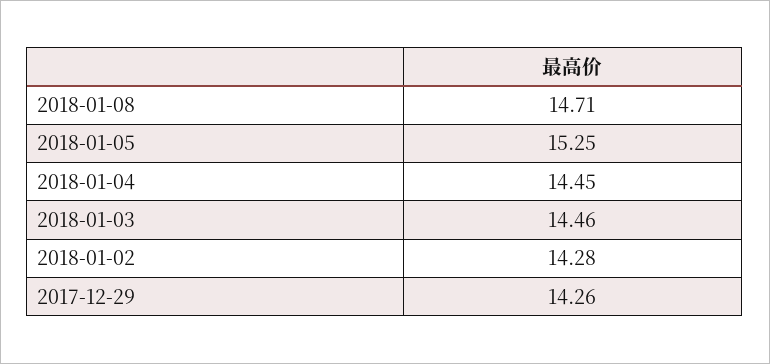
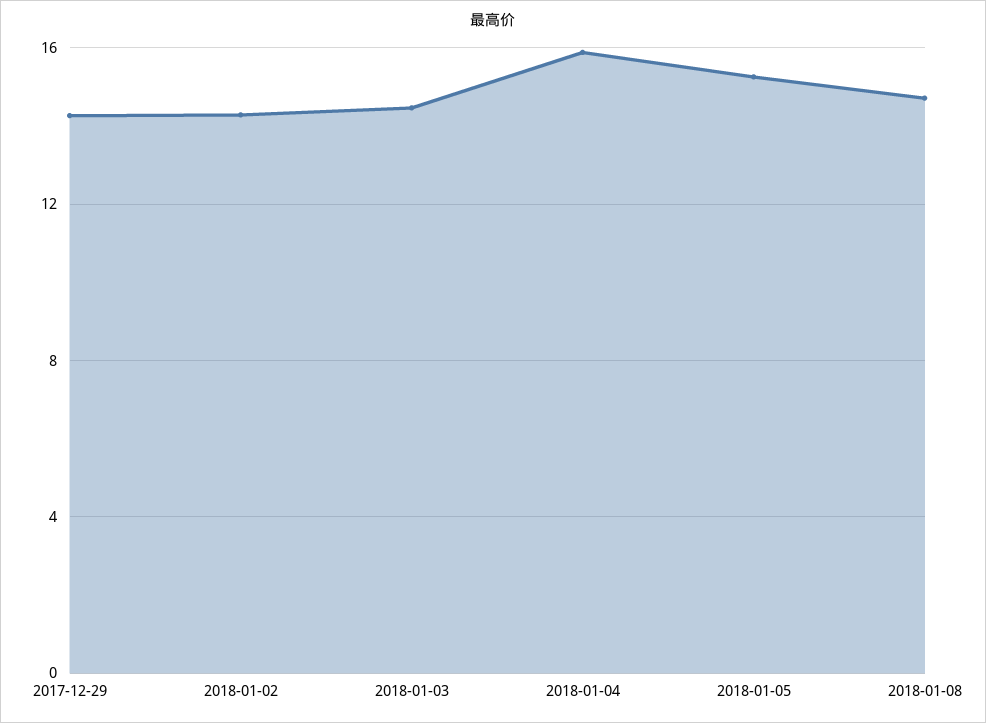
  {
    "2018-01-08": 14.71,
    "2018-01-05": 15.25,
-   "2018-01-04": 14.45,
+   "2018-01-04": 16,
    "2018-01-03": 14.46,
    "2018-01-02": 14.28,
    "2017-12-29": 14.26
  }

